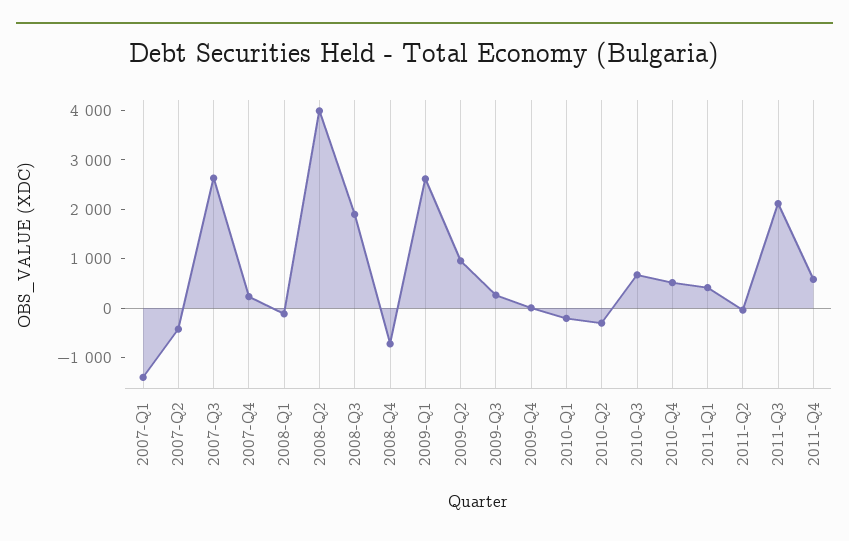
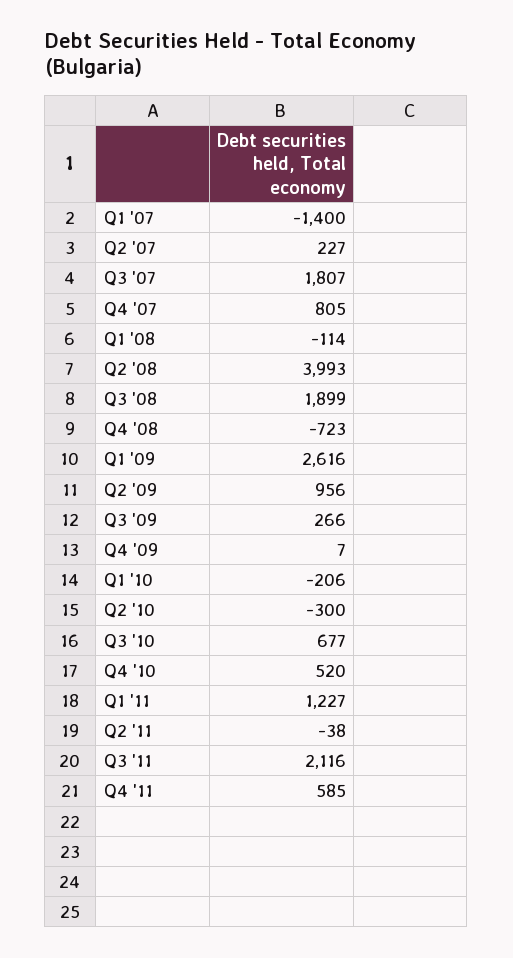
  {
    "2007-Q1": -1400,
-   "2007-Q2": -400,
+   "2007-Q2": 227,
-   "2007-Q3": 2600,
+   "2007-Q3": 1807,
-   "2007-Q4": 200,
+   "2007-Q4": 805,
    "2008-Q1": -114,
    "2008-Q2": 3993,
    "2008-Q3": 1899,
    "2008-Q4": -723,
    "2009-Q1": 2616,
    "2009-Q2": 956,
    "2009-Q3": 266,
    "2009-Q4": 7,
    "2010-Q1": -206,
    "2010-Q2": -300,
    "2010-Q3": 677,
    "2010-Q4": 520,
-   "2011-Q1": 400,
+   "2011-Q1": 1227,
    "2011-Q2": -38,
    "2011-Q3": 2116,
    "2011-Q4": 585
  }

